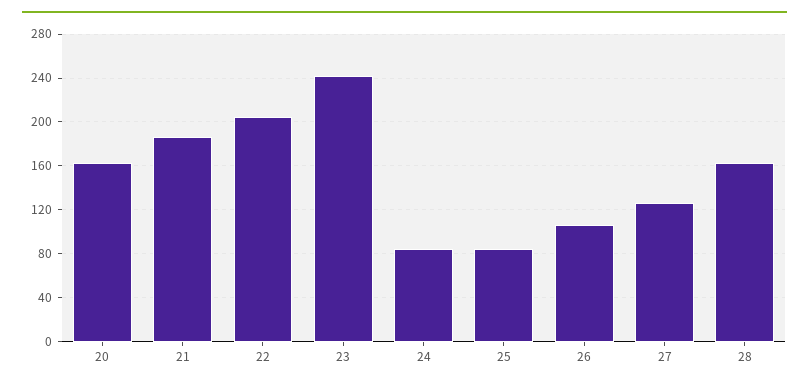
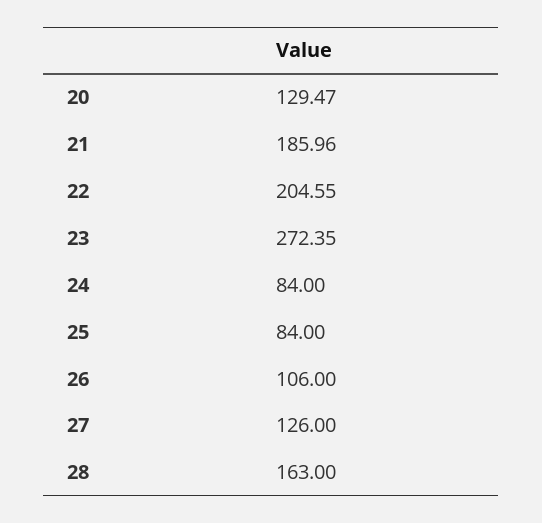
  {
-   "20": 160,
+   "20": 129.47,
    "21": 185.96,
    "22": 204.55,
-   "23": 240,
+   "23": 272.35,
    "24": 84,
    "25": 84,
    "26": 106,
    "27": 126,
    "28": 163
  }

